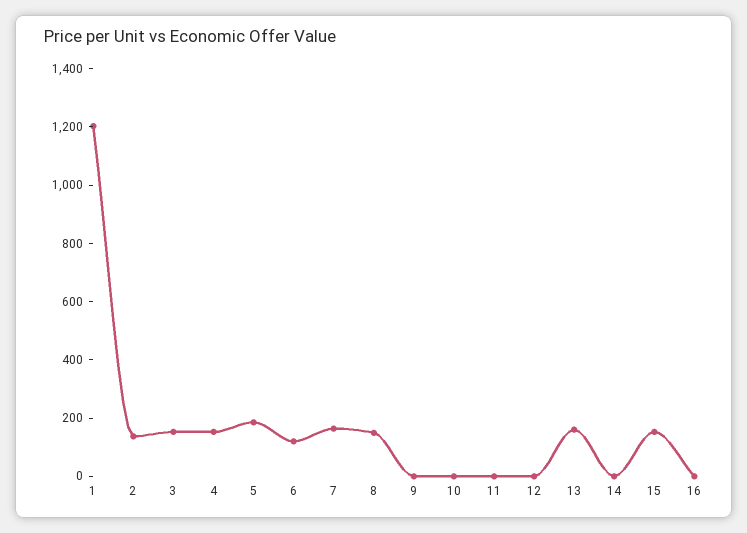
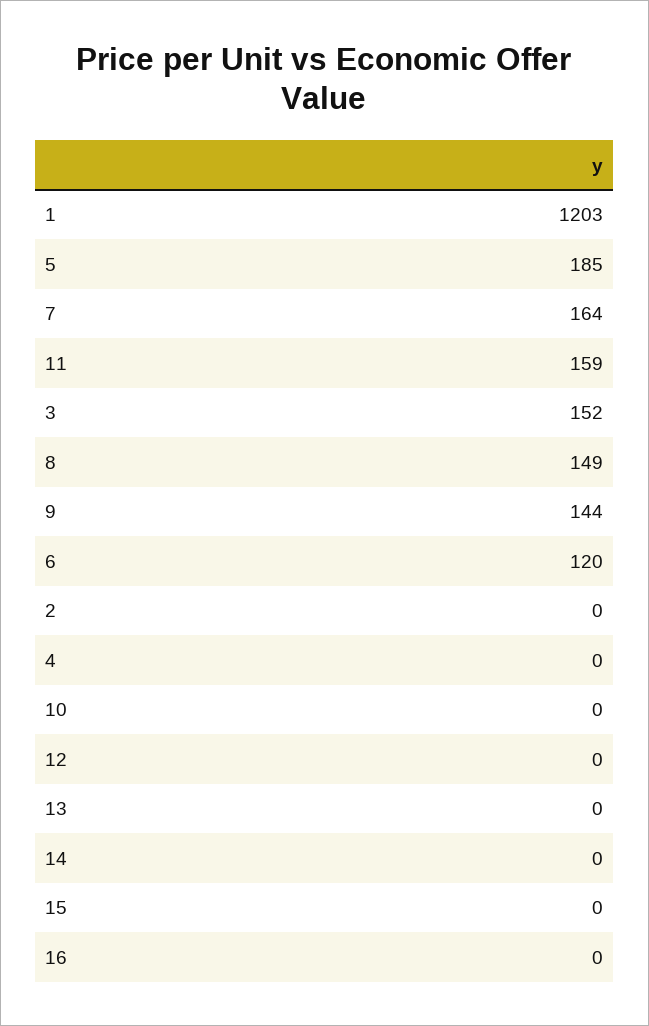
  {
    "1": 1203,
-   "2": 150,
+   "2": 0,
    "3": 152,
-   "4": 150,
+   "4": 0,
    "5": 185,
    "6": 120,
    "7": 164,
    "8": 149,
-   "9": 0,
+   "9": 144,
    "10": 0,
-   "11": 0,
+   "11": 159,
    "12": 0,
-   "13": 150,
+   "13": 0,
    "14": 0,
-   "15": 150,
+   "15": 0,
    "16": 0
  }

